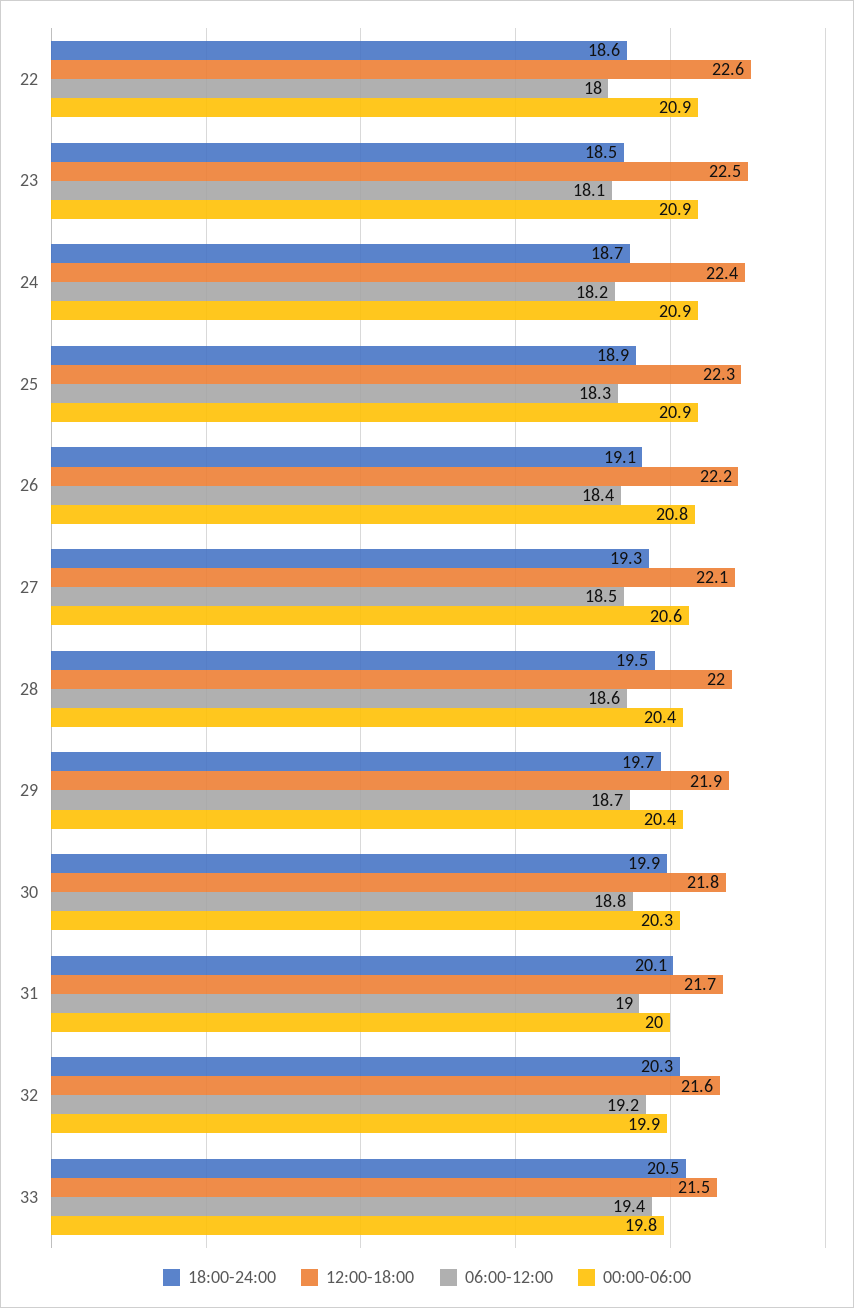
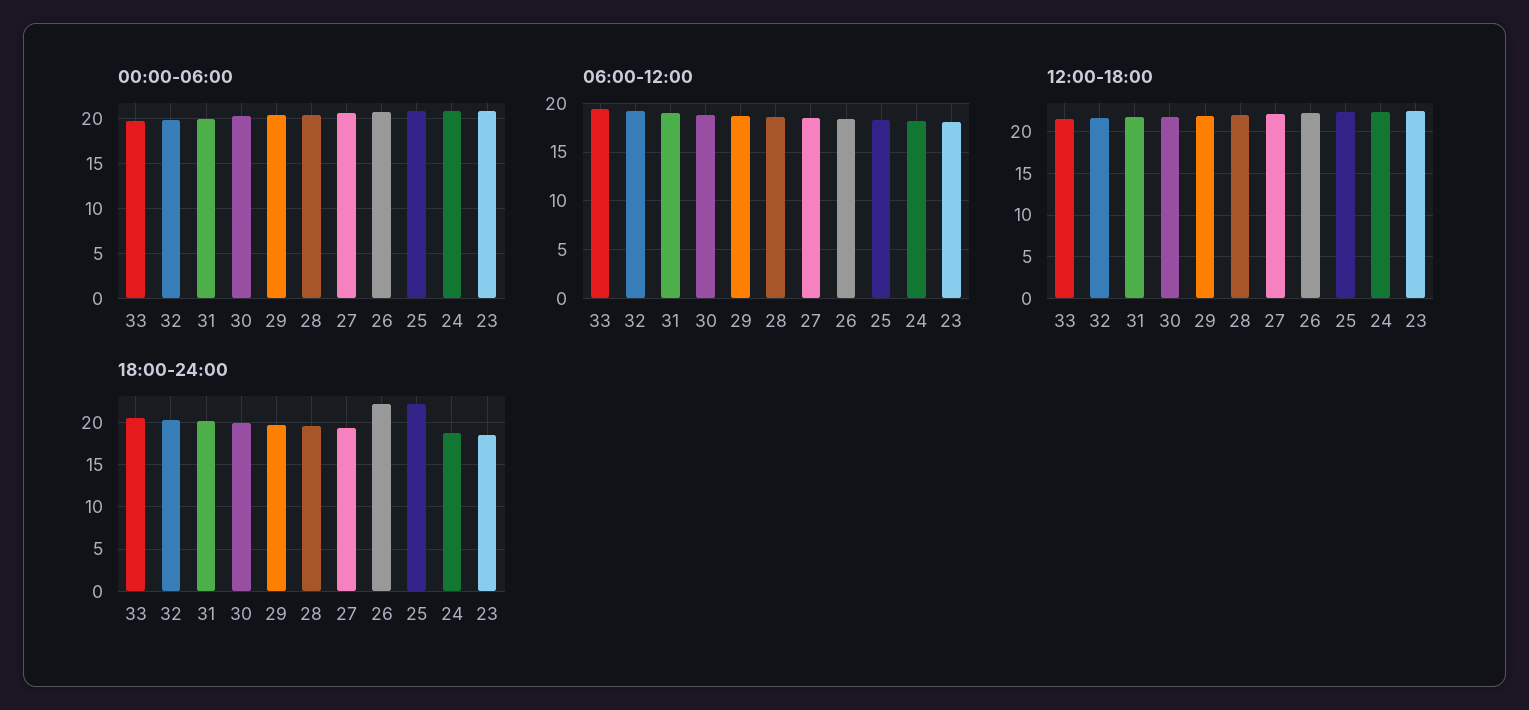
  {
    "18:00-24:00": {
-     "22": 18.6,
      "23": 18.5,
      "24": 18.7,
-     "25": 18.9,
+     "25": 22,
-     "26": 19.1,
+     "26": 22,
      "27": 19.3,
      "28": 19.5,
      "29": 19.7,
      "30": 19.9,
      "31": 20.1,
      "32": 20.3,
      "33": 20.5
    },
    "12:00-18:00": {
-     "22": 22.6,
      "23": 22.5,
      "24": 22.4,
      "25": 22.3,
      "26": 22.2,
      "27": 22.1,
      "28": 22,
      "29": 21.9,
      "30": 21.8,
      "31": 21.7,
      "32": 21.6,
      "33": 21.5
    },
    "06:00-12:00": {
-     "22": 18,
      "23": 18.1,
      "24": 18.2,
      "25": 18.3,
      "26": 18.4,
      "27": 18.5,
      "28": 18.6,
      "29": 18.7,
      "30": 18.8,
      "31": 19,
      "32": 19.2,
      "33": 19.4
    },
    "00:00-06:00": {
-     "22": 20.9,
      "23": 20.9,
      "24": 20.9,
      "25": 20.9,
      "26": 20.8,
      "27": 20.6,
      "28": 20.4,
      "29": 20.4,
      "30": 20.3,
      "31": 20,
      "32": 19.9,
      "33": 19.8
    }
  }

